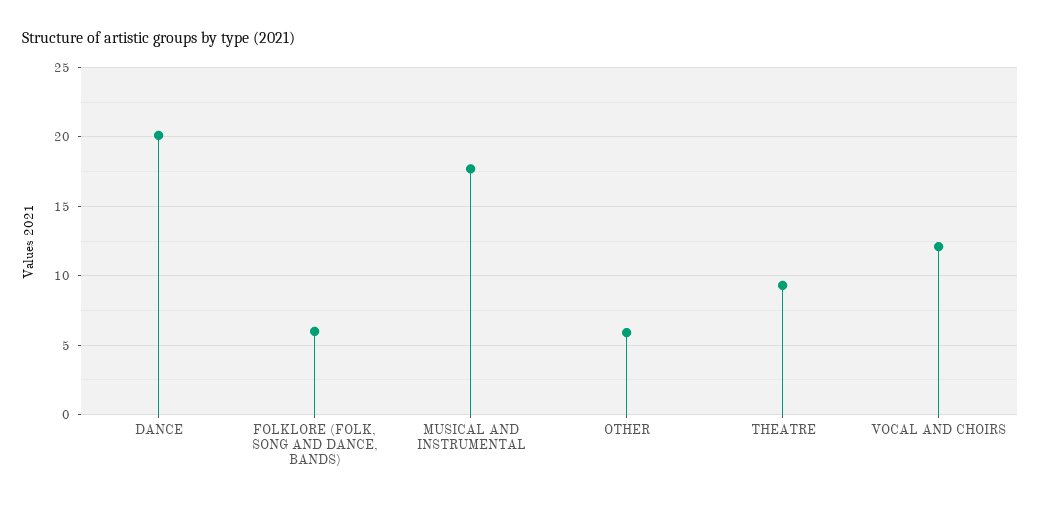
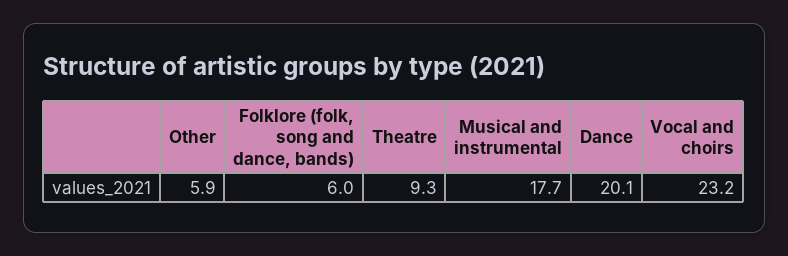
  {
    "DANCE": 20.1,
    "FOLKLORE (FOLK, SONG AND DANCE, BANDS)": 6,
    "MUSICAL AND INSTRUMENTAL": 17.7,
    "OTHER": 5.9,
    "THEATRE": 9.3,
-   "VOCAL AND CHOIRS": 12
+   "VOCAL AND CHOIRS": 23.2
  }

